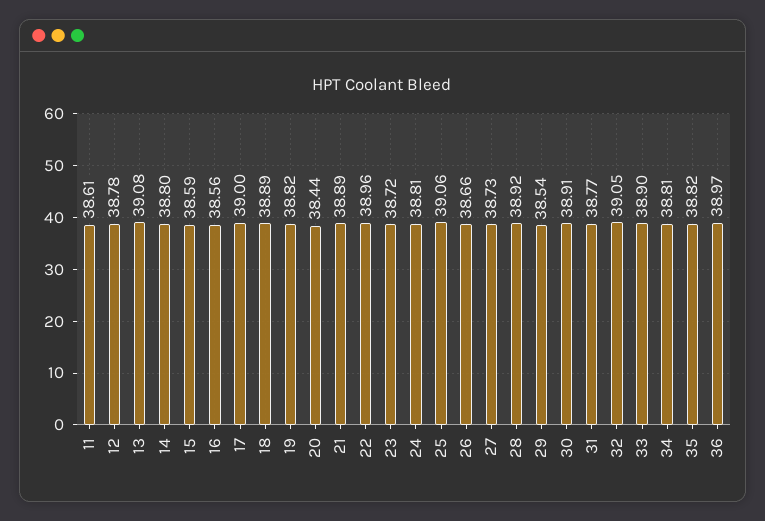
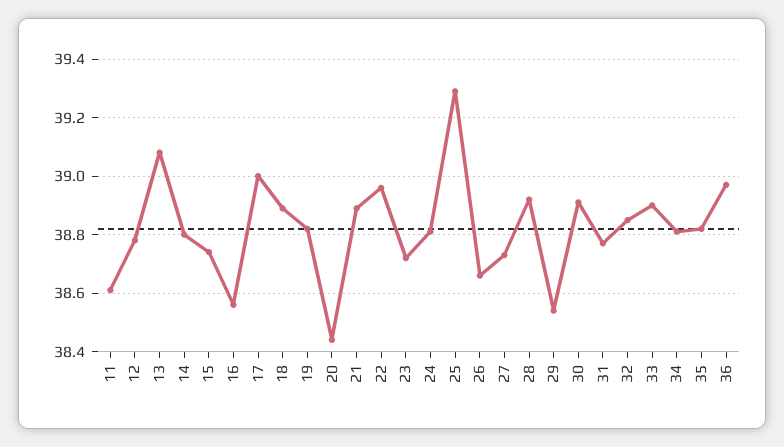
  {
    "11": 38.61,
    "12": 38.78,
    "13": 39.08,
    "14": 38.8,
-   "15": 38.59,
+   "15": 38.75,
    "16": 38.56,
    "17": 39,
    "18": 38.89,
    "19": 38.82,
    "20": 38.44,
    "21": 38.89,
    "22": 38.96,
    "23": 38.72,
    "24": 38.81,
-   "25": 39.06,
+   "25": 39.3,
    "26": 38.66,
    "27": 38.73,
    "28": 38.92,
    "29": 38.54,
    "30": 38.91,
    "31": 38.77,
-   "32": 39.05,
+   "32": 38.85,
    "33": 38.9,
    "34": 38.81,
    "35": 38.82,
    "36": 38.97
  }

